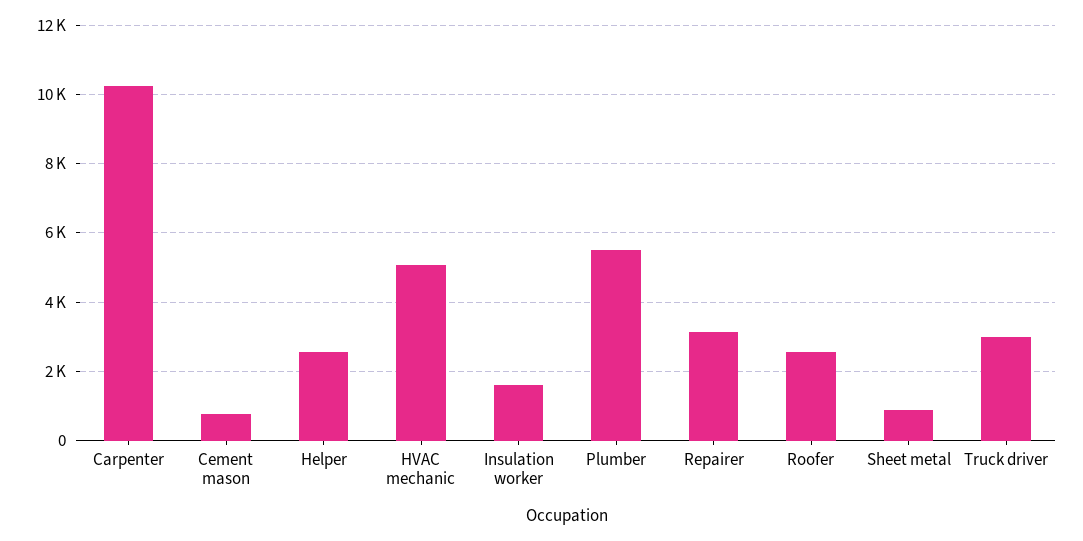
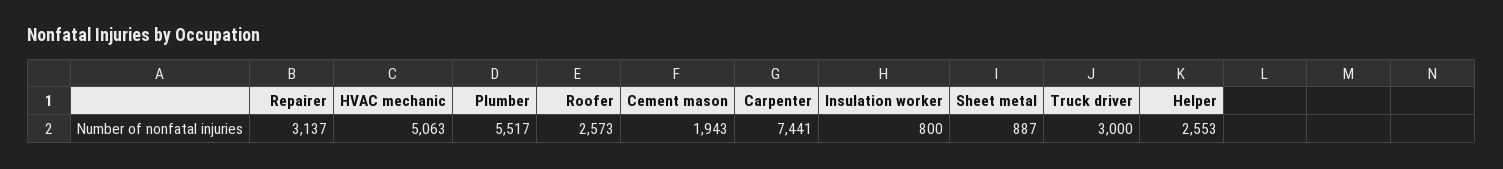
  {
-   "Carpenter": 10200,
+   "Carpenter": 7441,
-   "Cement mason": 800,
+   "Cement mason": 1943,
    "Helper": 2553,
    "HVAC mechanic": 5063,
-   "Insulation worker": 1600,
+   "Insulation worker": 800,
    "Plumber": 5517,
    "Repairer": 3137,
    "Roofer": 2573,
    "Sheet metal": 887,
    "Truck driver": 3000
  }

